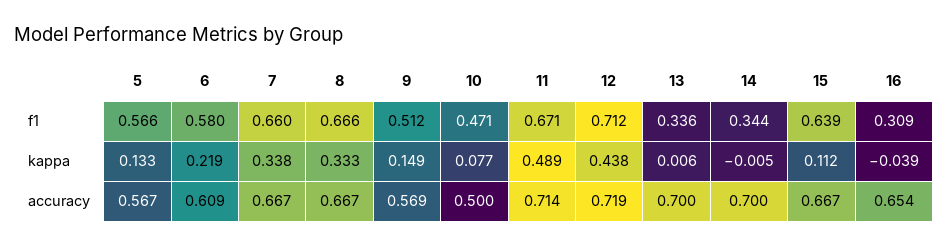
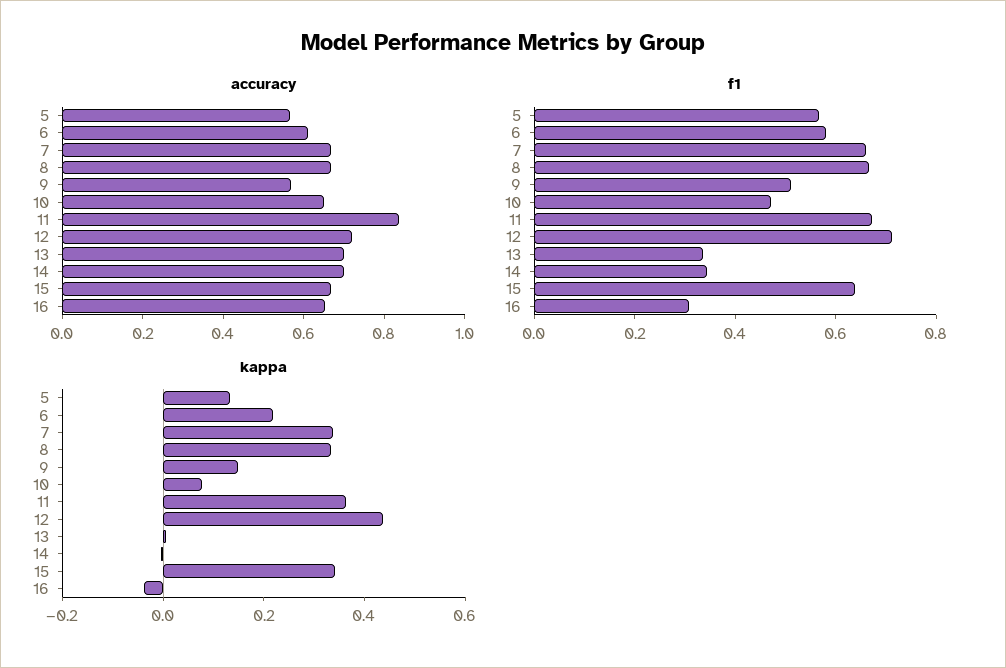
  {
    "f1": {
      "5": 0.566,
      "6": 0.58,
      "7": 0.66,
      "8": 0.666,
      "9": 0.512,
      "10": 0.471,
      "11": 0.671,
      "12": 0.712,
      "13": 0.336,
      "14": 0.344,
      "15": 0.639,
      "16": 0.309
    },
    "kappa": {
      "5": 0.133,
      "6": 0.219,
      "7": 0.338,
      "8": 0.333,
      "9": 0.149,
      "10": 0.077,
-     "11": 0.489,
+     "11": 0.35,
      "12": 0.438,
      "13": 0.006,
      "14": -0.005,
-     "15": 0.112,
+     "15": 0.35,
      "16": -0.039
    },
    "accuracy": {
      "5": 0.567,
      "6": 0.609,
      "7": 0.667,
      "8": 0.667,
      "9": 0.569,
-     "10": 0.5,
+     "10": 0.65,
-     "11": 0.714,
+     "11": 0.85,
      "12": 0.719,
      "13": 0.7,
      "14": 0.7,
      "15": 0.667,
      "16": 0.654
    }
  }

